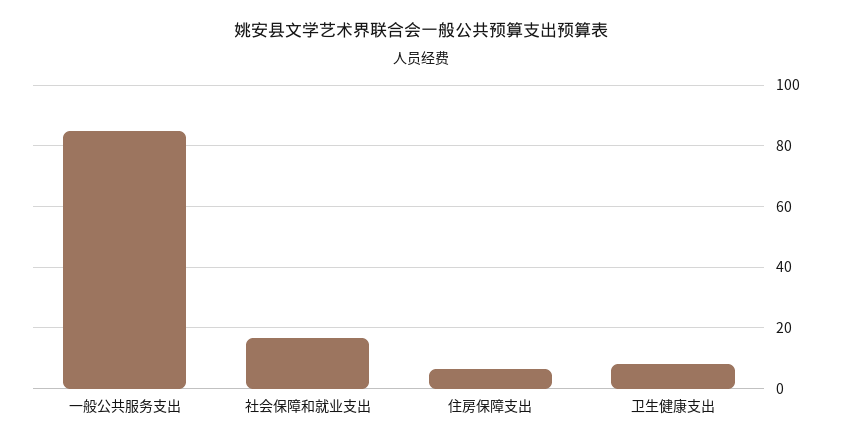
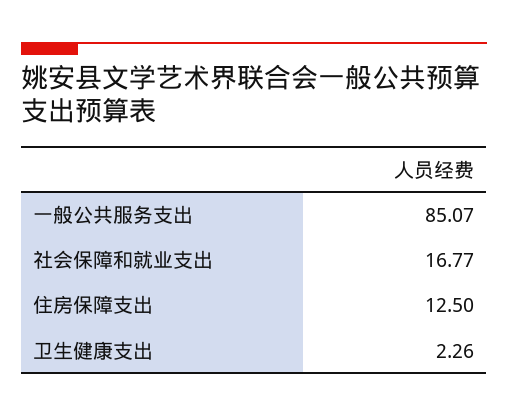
  {
    "一般公共服务支出": 85.07,
    "社会保障和就业支出": 16.77,
-   "住房保障支出": 6,
+   "住房保障支出": 12.5,
-   "卫生健康支出": 8
+   "卫生健康支出": 2.26
  }

